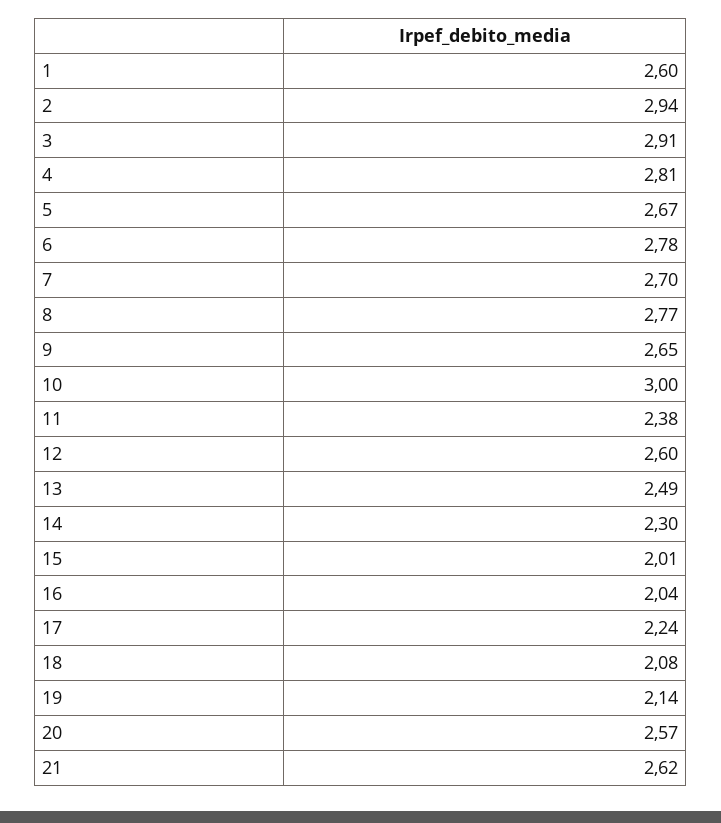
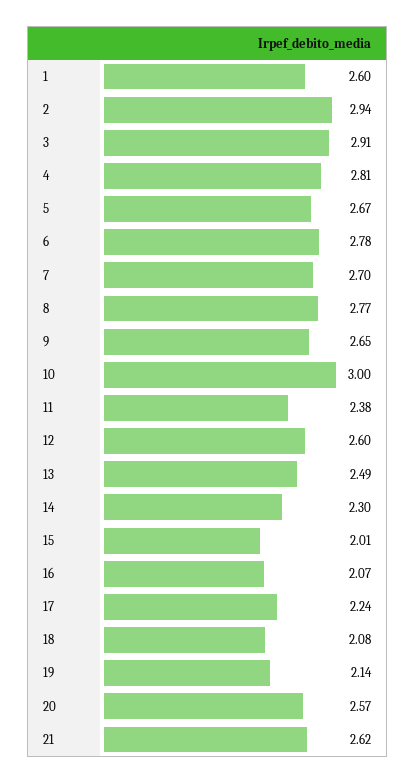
  {
    "1": 2.6,
    "2": 2.94,
    "3": 2.91,
    "4": 2.81,
    "5": 2.67,
    "6": 2.78,
    "7": 2.7,
    "8": 2.77,
    "9": 2.65,
    "10": 3,
    "11": 2.38,
    "12": 2.6,
    "13": 2.49,
    "14": 2.3,
    "15": 2.01,
-   "16": 2.04,
+   "16": 2.07,
    "17": 2.24,
    "18": 2.08,
    "19": 2.14,
    "20": 2.57,
    "21": 2.62
  }

